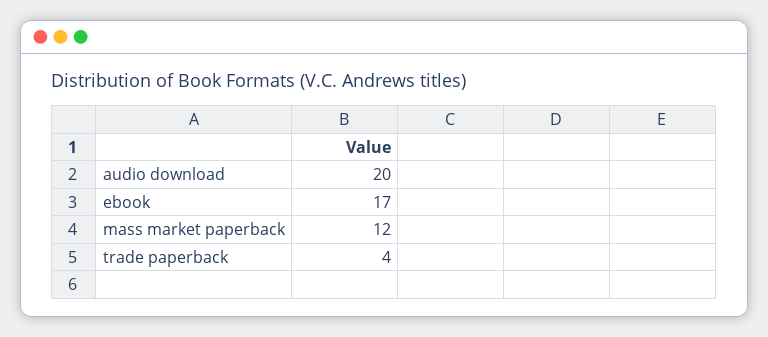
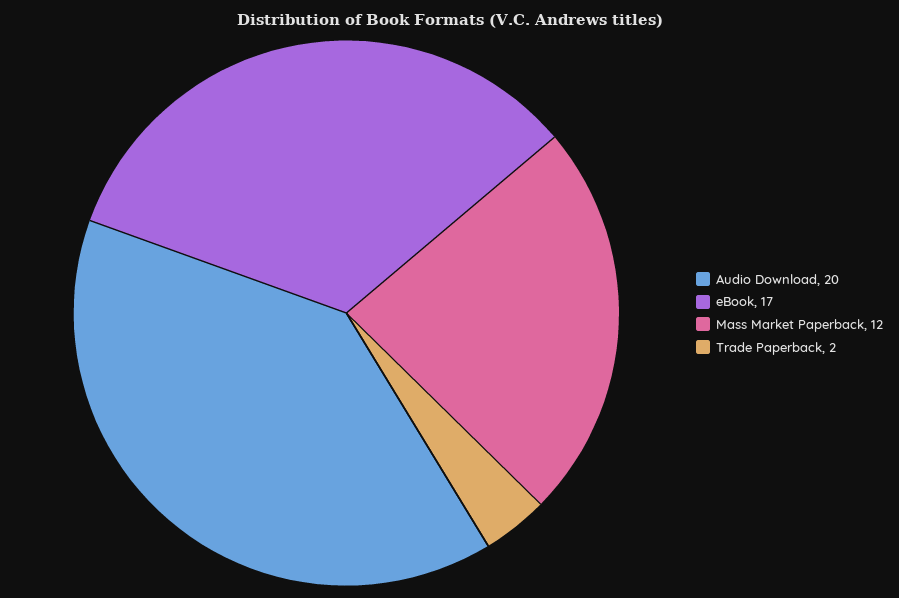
  {
    "audio download": 20,
    "ebook": 17,
    "mass market paperback": 12,
-   "trade paperback": 4
+   "trade paperback": 2
  }

